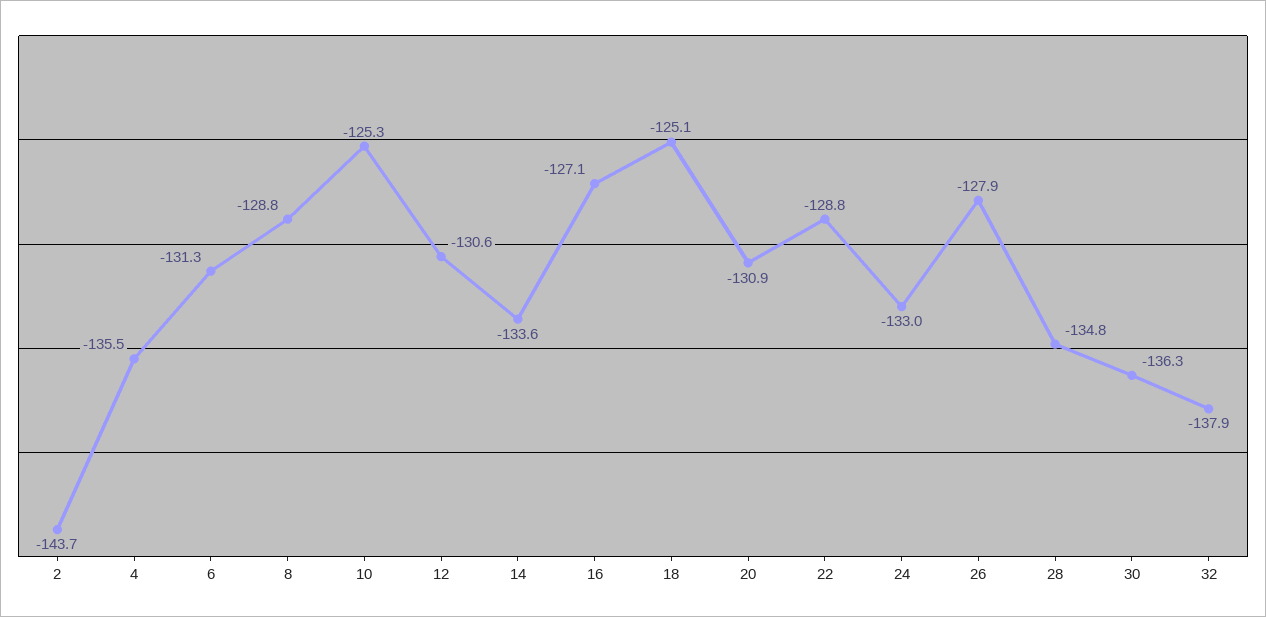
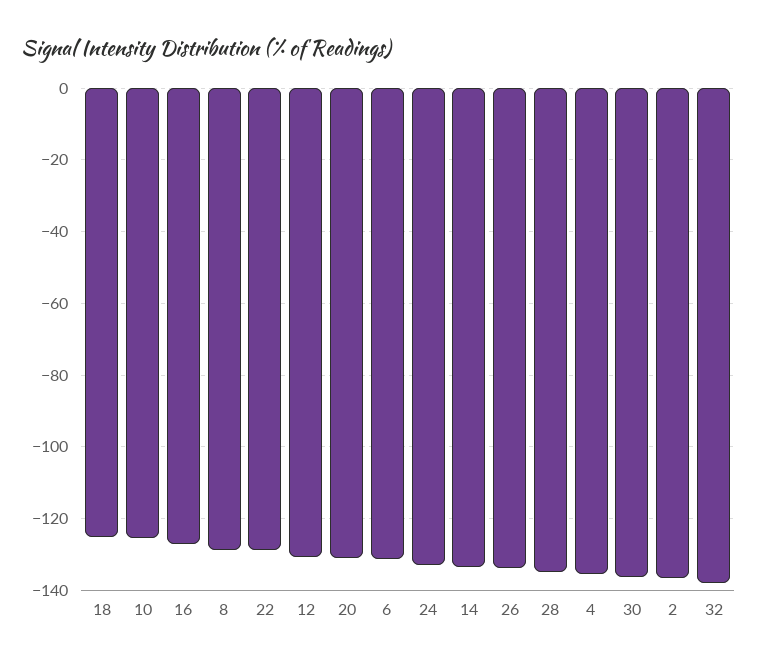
  {
-   "2": -143.7,
+   "2": -136,
    "4": -135.5,
    "6": -131.3,
    "8": -128.8,
    "10": -125.3,
    "12": -130.6,
    "14": -133.6,
    "16": -127.1,
    "18": -125.1,
    "20": -130.9,
    "22": -128.8,
    "24": -133,
-   "26": -127.9,
+   "26": -134,
    "28": -134.8,
    "30": -136.3,
    "32": -137.9
  }

